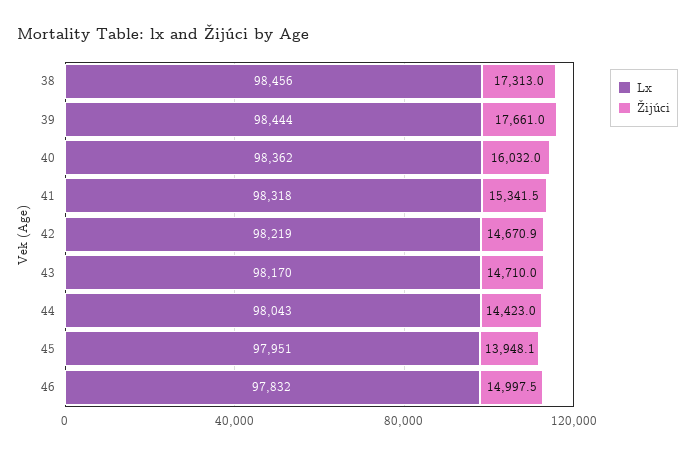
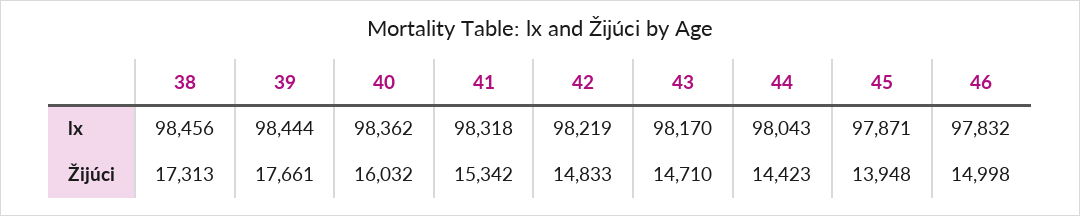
  {
    "Lx": {
      "38": 98456,
      "39": 98444,
      "40": 98362,
      "41": 98318,
      "42": 98219,
      "43": 98170,
      "44": 98043,
-     "45": 97951,
+     "45": 97871,
      "46": 97832
    },
    "Žijúci": {
      "38": 17313,
      "39": 17661,
      "40": 16032,
      "41": 15341.5,
-     "42": 14670.9,
+     "42": 14833,
      "43": 14710,
      "44": 14423,
      "45": 13948.1,
      "46": 14997.5
    }
  }

